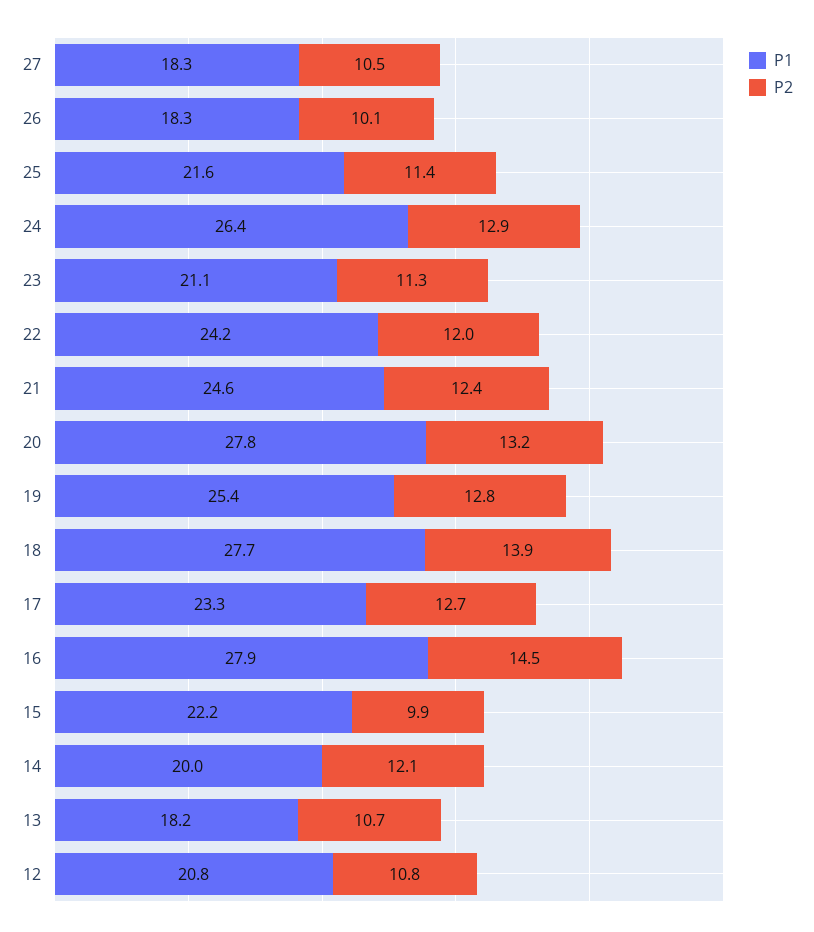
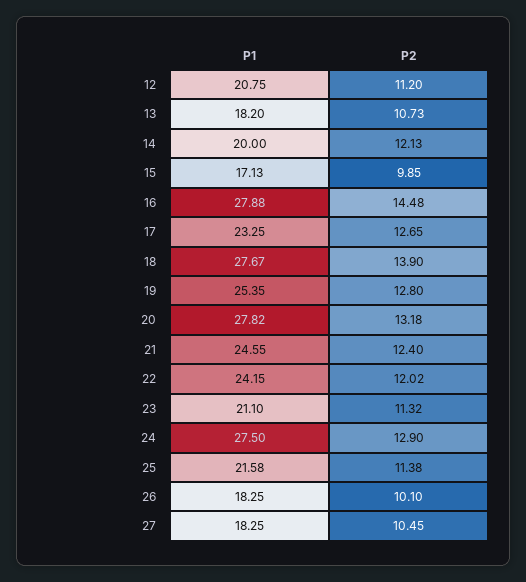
  {
    "P1": {
      "27": 18.25,
      "26": 18.25,
      "25": 21.58,
-     "24": 26.4,
+     "24": 27.5,
      "23": 21.1,
      "22": 24.15,
      "21": 24.55,
      "20": 27.82,
      "19": 25.35,
      "18": 27.67,
      "17": 23.25,
      "16": 27.88,
-     "15": 22.2,
+     "15": 17.13,
      "14": 20,
      "13": 18.2,
      "12": 20.75
    },
    "P2": {
      "27": 10.45,
      "26": 10.1,
      "25": 11.38,
      "24": 12.9,
      "23": 11.32,
      "22": 12.02,
      "21": 12.4,
      "20": 13.18,
      "19": 12.8,
      "18": 13.9,
      "17": 12.65,
      "16": 14.48,
      "15": 9.85,
      "14": 12.13,
      "13": 10.73,
-     "12": 10.8
+     "12": 11.2
    }
  }

